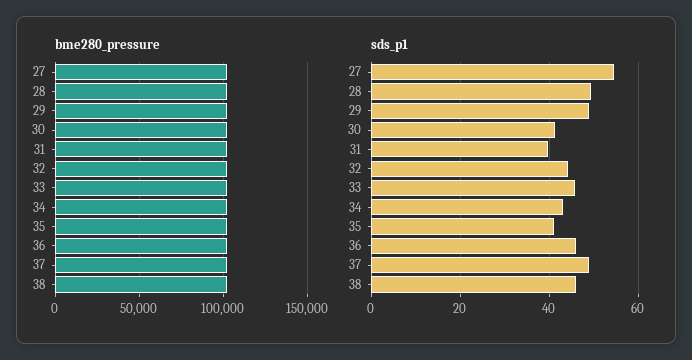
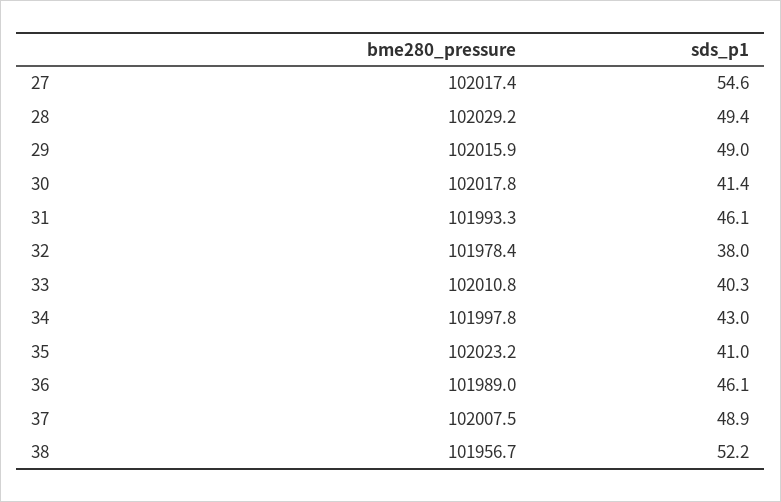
  {
    "bme280_pressure": {
      "27": 102017.4,
      "28": 102029.2,
      "29": 102015.9,
      "30": 102017.8,
      "31": 101993.3,
      "32": 101978.4,
      "33": 102010.8,
      "34": 101997.8,
      "35": 102023.2,
      "36": 101989,
      "37": 102007.5,
      "38": 101956.7
    },
    "sds_p1": {
      "27": 54.6,
      "28": 49.4,
      "29": 49,
      "30": 41.4,
-     "31": 40,
+     "31": 46.1,
-     "32": 44,
+     "32": 38,
-     "33": 46,
+     "33": 40.3,
      "34": 43,
      "35": 41,
      "36": 46.1,
      "37": 48.9,
-     "38": 46
+     "38": 52.2
    }
  }

